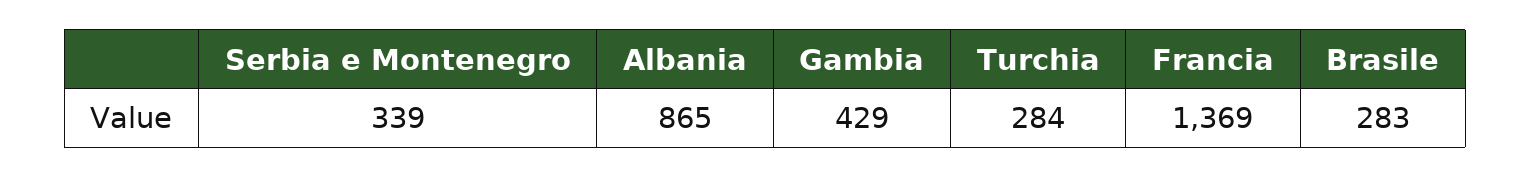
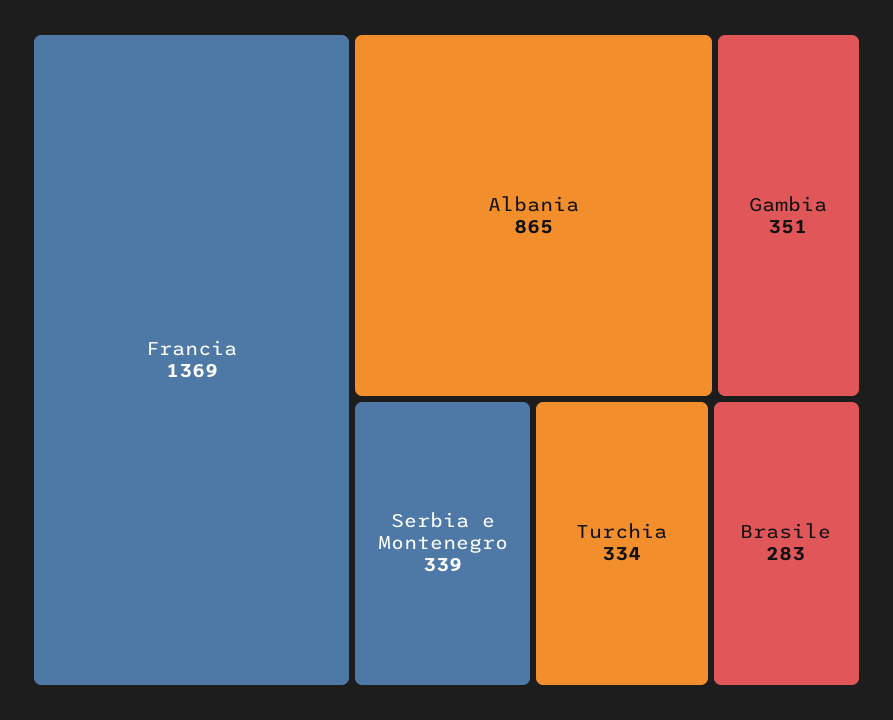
  {
    "Serbia e Montenegro": 339,
    "Albania": 865,
-   "Gambia": 429,
+   "Gambia": 351,
-   "Turchia": 284,
+   "Turchia": 334,
    "Francia": 1369,
    "Brasile": 283
  }

